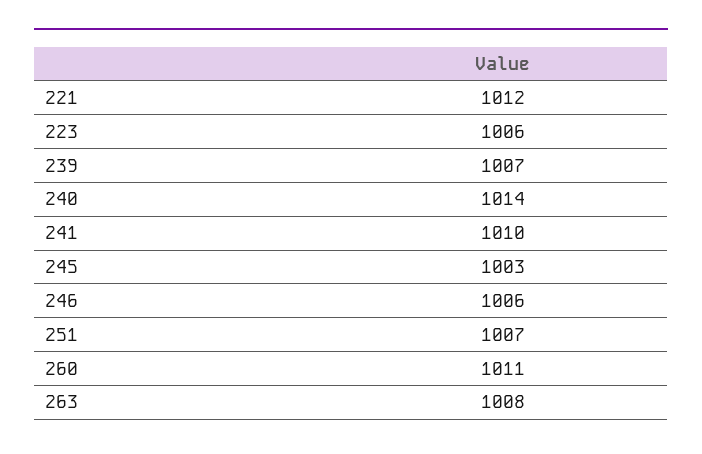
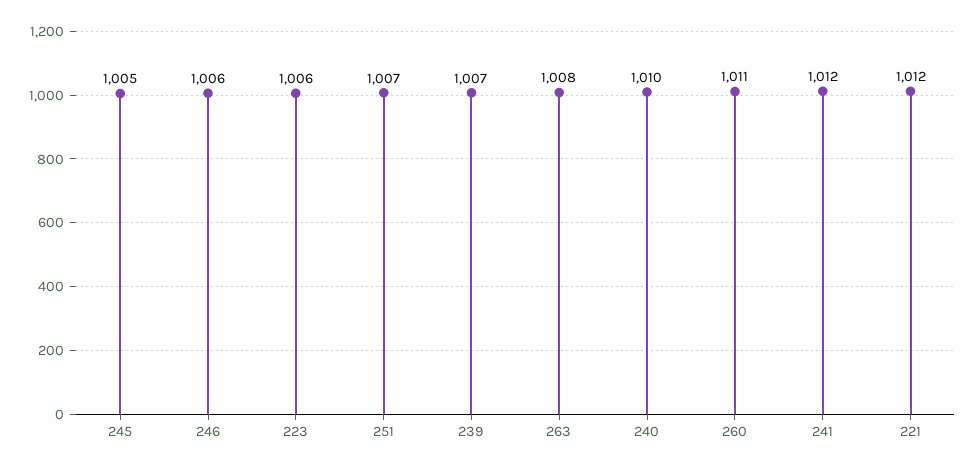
  {
    "221": 1012,
    "223": 1006,
    "239": 1007,
-   "240": 1014,
+   "240": 1010,
-   "241": 1010,
+   "241": 1012,
-   "245": 1003,
+   "245": 1005,
    "246": 1006,
    "251": 1007,
    "260": 1011,
    "263": 1008
  }

